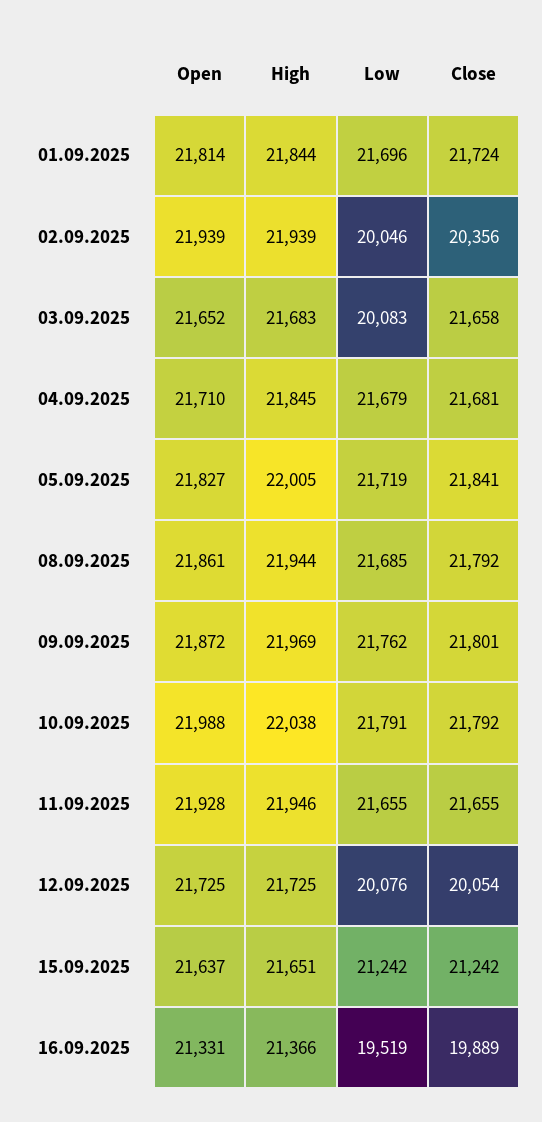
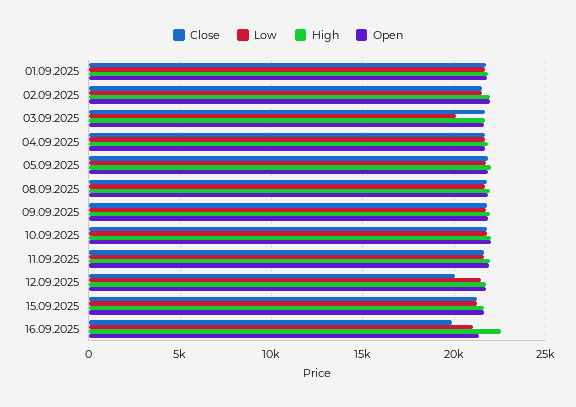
  {
    "Open": {
      "01.09.2025": 21814,
      "02.09.2025": 21939,
      "03.09.2025": 21652,
      "04.09.2025": 21710,
      "05.09.2025": 21827,
      "08.09.2025": 21861,
      "09.09.2025": 21872,
      "10.09.2025": 21988,
      "11.09.2025": 21928,
      "12.09.2025": 21725,
      "15.09.2025": 21637,
      "16.09.2025": 21331
    },
    "High": {
      "01.09.2025": 21844,
      "02.09.2025": 21939,
      "03.09.2025": 21683,
      "04.09.2025": 21845,
      "05.09.2025": 22005,
      "08.09.2025": 21944,
      "09.09.2025": 21969,
      "10.09.2025": 22038,
      "11.09.2025": 21946,
      "12.09.2025": 21725,
      "15.09.2025": 21651,
-     "16.09.2025": 21366
+     "16.09.2025": 22500
    },
    "Low": {
      "01.09.2025": 21696,
-     "02.09.2025": 20046,
+     "02.09.2025": 21500,
      "03.09.2025": 20083,
      "04.09.2025": 21679,
      "05.09.2025": 21719,
      "08.09.2025": 21685,
      "09.09.2025": 21762,
      "10.09.2025": 21791,
      "11.09.2025": 21655,
-     "12.09.2025": 20076,
+     "12.09.2025": 21500,
      "15.09.2025": 21242,
-     "16.09.2025": 19519
+     "16.09.2025": 21000
    },
    "Close": {
      "01.09.2025": 21724,
-     "02.09.2025": 20356,
+     "02.09.2025": 21500,
      "03.09.2025": 21658,
      "04.09.2025": 21681,
      "05.09.2025": 21841,
      "08.09.2025": 21792,
      "09.09.2025": 21801,
      "10.09.2025": 21792,
      "11.09.2025": 21655,
      "12.09.2025": 20054,
      "15.09.2025": 21242,
      "16.09.2025": 19889
    }
  }

